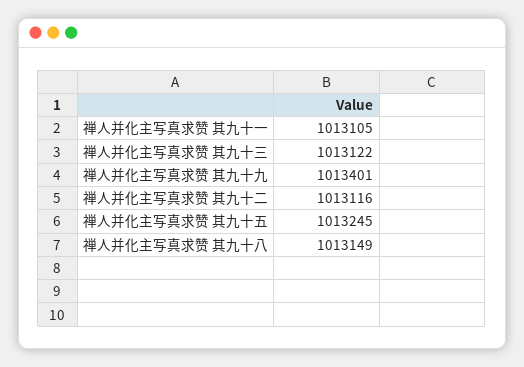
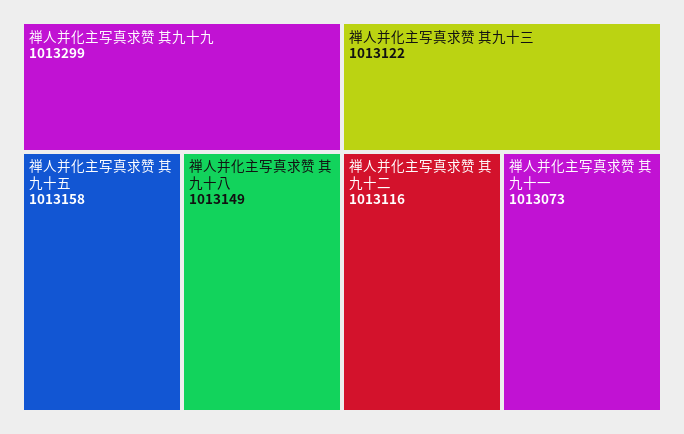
  {
-   "禅人并化主写真求赞 其九十一": 1013105,
+   "禅人并化主写真求赞 其九十一": 1013073,
    "禅人并化主写真求赞 其九十三": 1013122,
-   "禅人并化主写真求赞 其九十九": 1013401,
+   "禅人并化主写真求赞 其九十九": 1013299,
    "禅人并化主写真求赞 其九十二": 1013116,
-   "禅人并化主写真求赞 其九十五": 1013245,
+   "禅人并化主写真求赞 其九十五": 1013158,
    "禅人并化主写真求赞 其九十八": 1013149
  }

